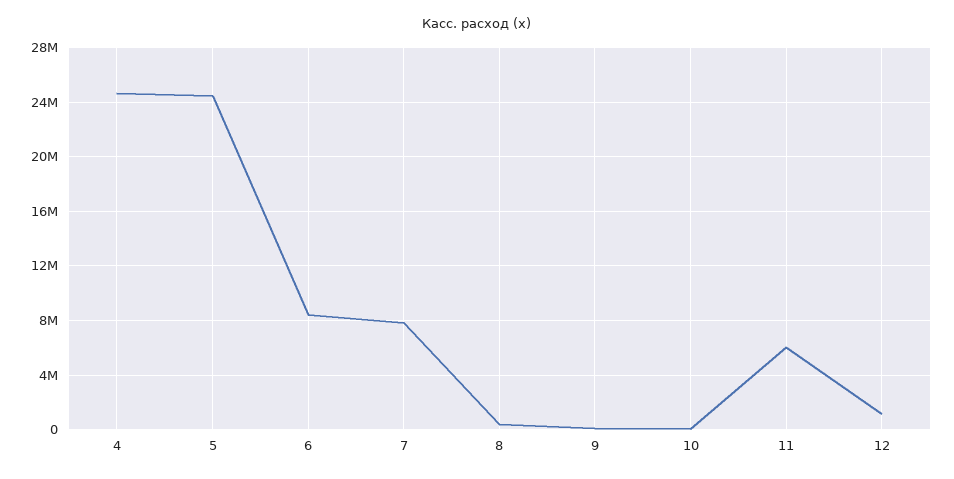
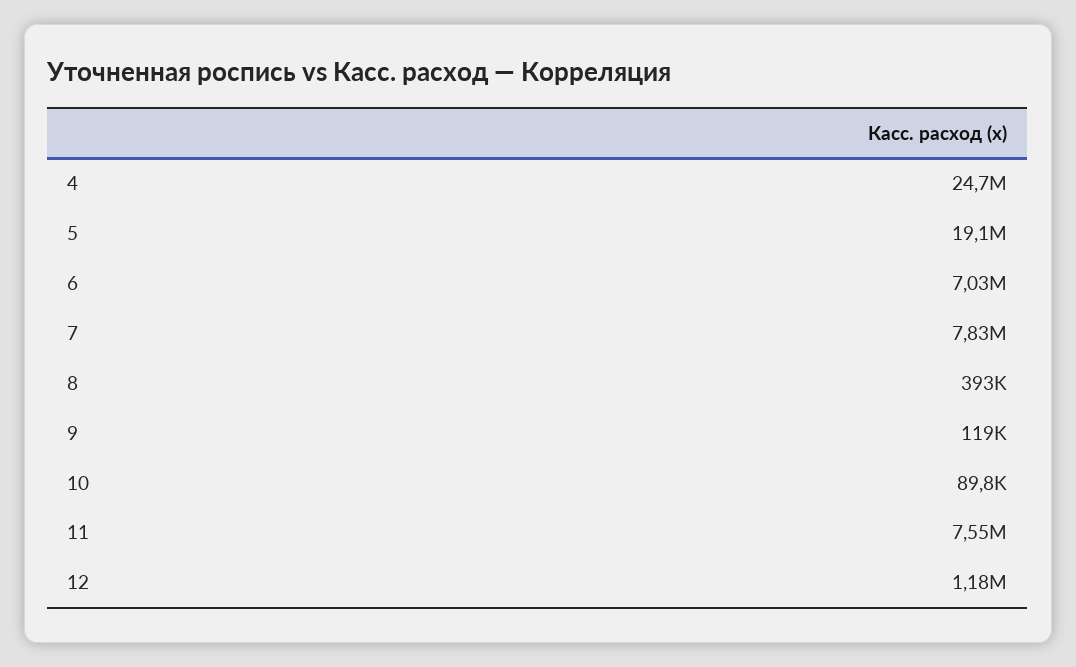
  {
    "4": 24700000,
-   "5": 24500000,
+   "5": 19100000,
-   "6": 8500000,
+   "6": 7030000,
    "7": 7830000,
    "8": 393000,
    "9": 119000,
    "10": 89800,
-   "11": 6000000,
+   "11": 7550000,
    "12": 1180000
  }

